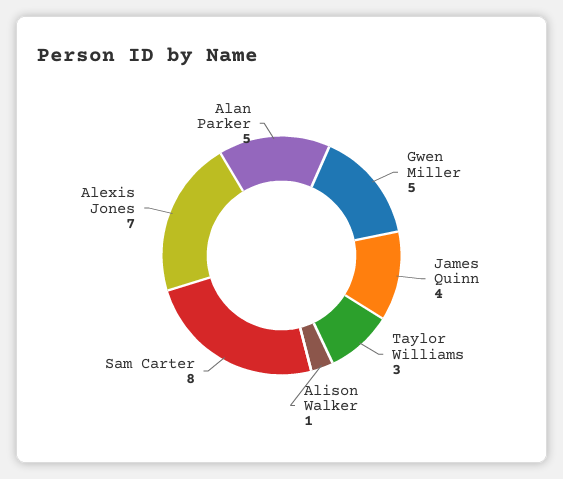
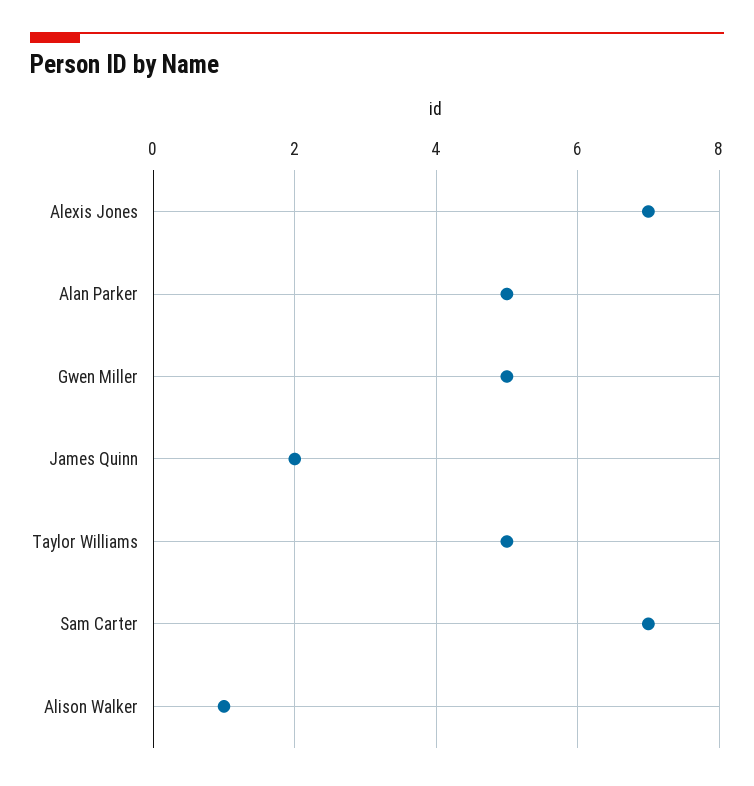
  {
    "Gwen Miller": 5,
-   "James Quinn": 4,
+   "James Quinn": 2,
-   "Taylor Williams": 3,
+   "Taylor Williams": 5,
    "Alison Walker": 1,
-   "Sam Carter": 8,
+   "Sam Carter": 7,
    "Alexis Jones": 7,
    "Alan Parker": 5
  }

